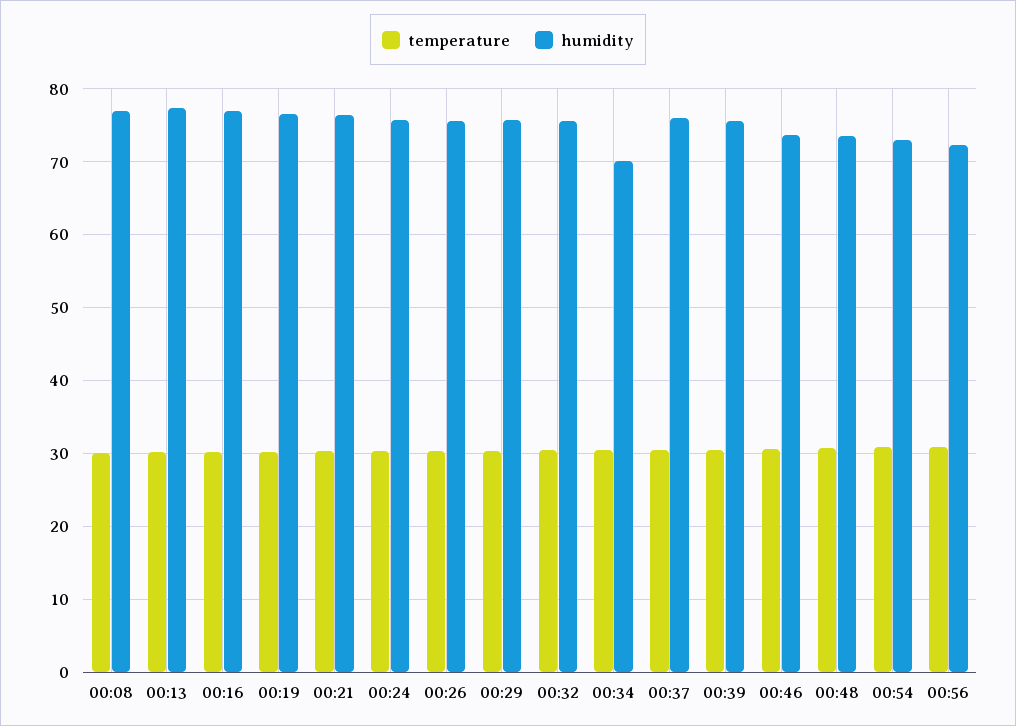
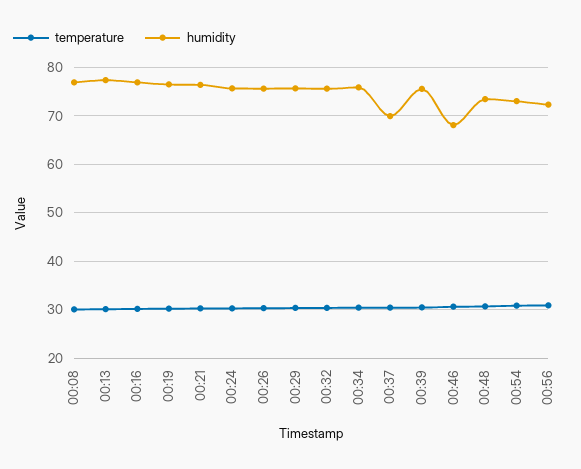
  {
    "temperature": {
      "00:08": 30,
      "00:13": 30,
      "00:16": 30,
      "00:19": 30,
      "00:21": 30,
      "00:24": 30,
      "00:26": 30,
      "00:29": 30,
      "00:32": 30,
      "00:34": 30,
      "00:37": 30,
      "00:39": 30,
      "00:46": 31,
      "00:48": 31,
      "00:54": 31,
      "00:56": 31
    },
    "humidity": {
      "00:08": 77,
      "00:13": 77,
      "00:16": 77,
      "00:19": 76,
      "00:21": 76,
      "00:24": 76,
      "00:26": 76,
      "00:29": 76,
      "00:32": 76,
-     "00:34": 70,
+     "00:34": 76,
-     "00:37": 76,
+     "00:37": 70,
      "00:39": 76,
-     "00:46": 74,
+     "00:46": 68,
      "00:48": 73,
      "00:54": 73,
      "00:56": 72
    }
  }

